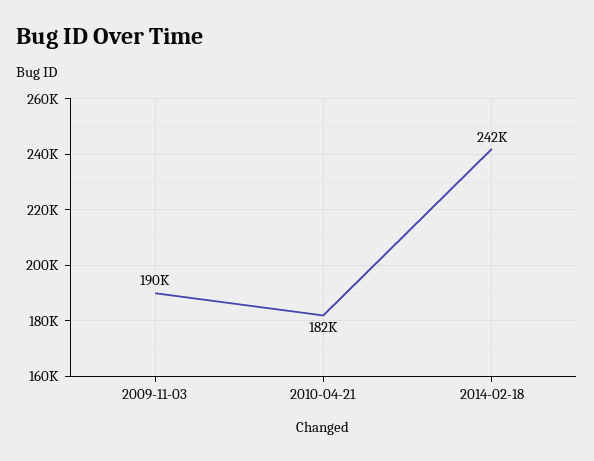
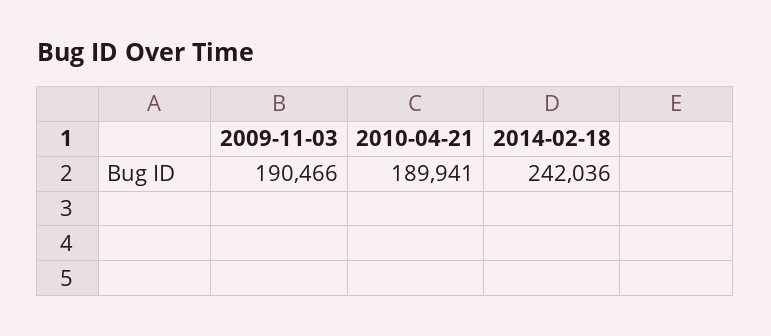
  {
    "2009-11-03": 190466,
-   "2010-04-21": 182000,
+   "2010-04-21": 189941,
    "2014-02-18": 242036
  }

